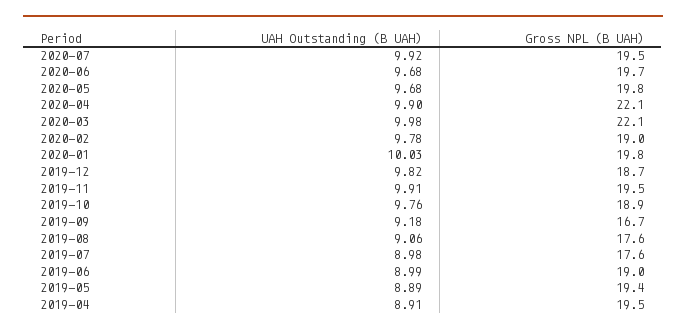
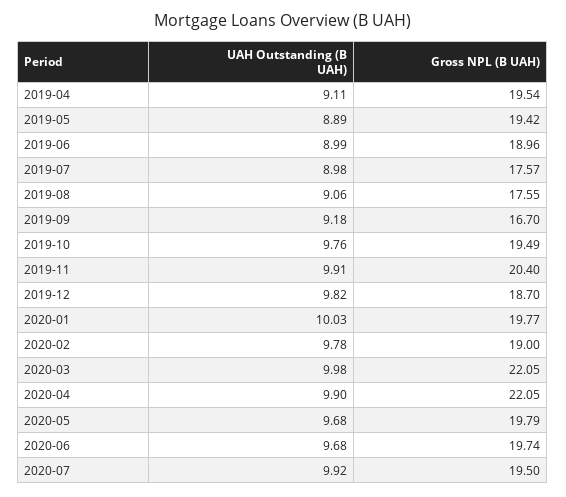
  {
    "UAH Outstanding (B UAH)": {
      "2020-07": 9.92,
      "2020-06": 9.68,
      "2020-05": 9.68,
      "2020-04": 9.9,
      "2020-03": 9.98,
      "2020-02": 9.78,
      "2020-01": 10.03,
      "2019-12": 9.82,
      "2019-11": 9.91,
      "2019-10": 9.76,
      "2019-09": 9.18,
      "2019-08": 9.06,
      "2019-07": 8.98,
      "2019-06": 8.99,
      "2019-05": 8.89,
-     "2019-04": 8.91
+     "2019-04": 9.11
    },
    "Gross NPL (B UAH)": {
      "2020-07": 19.5,
      "2020-06": 19.74,
      "2020-05": 19.79,
      "2020-04": 22.05,
      "2020-03": 22.05,
      "2020-02": 19,
      "2020-01": 19.77,
      "2019-12": 18.7,
-     "2019-11": 19.5,
+     "2019-11": 20.4,
-     "2019-10": 18.9,
+     "2019-10": 19.49,
      "2019-09": 16.7,
      "2019-08": 17.55,
      "2019-07": 17.57,
      "2019-06": 18.96,
      "2019-05": 19.42,
      "2019-04": 19.54
    }
  }

